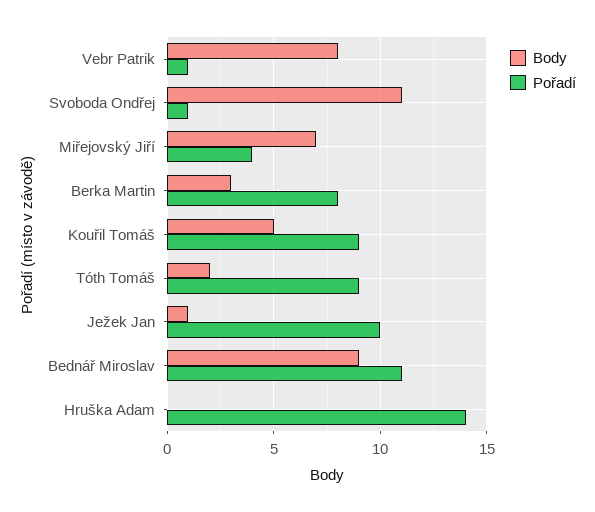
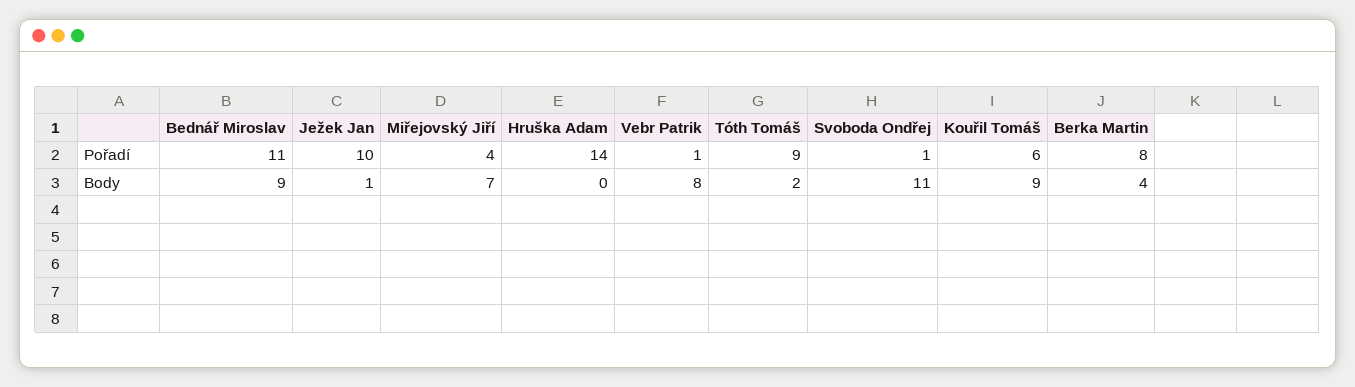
  {
    "Body": {
      "Vebr Patrik": 8,
      "Svoboda Ondřej": 11,
      "Miřejovský Jiří": 7,
-     "Berka Martin": 3,
+     "Berka Martin": 4,
-     "Kouřil Tomáš": 5,
+     "Kouřil Tomáš": 9,
      "Tóth Tomáš": 2,
      "Ježek Jan": 1,
      "Bednář Miroslav": 9,
      "Hruška Adam": 0
    },
    "Pořadí": {
      "Vebr Patrik": 1,
      "Svoboda Ondřej": 1,
      "Miřejovský Jiří": 4,
      "Berka Martin": 8,
-     "Kouřil Tomáš": 9,
+     "Kouřil Tomáš": 6,
      "Tóth Tomáš": 9,
      "Ježek Jan": 10,
      "Bednář Miroslav": 11,
      "Hruška Adam": 14
    }
  }

